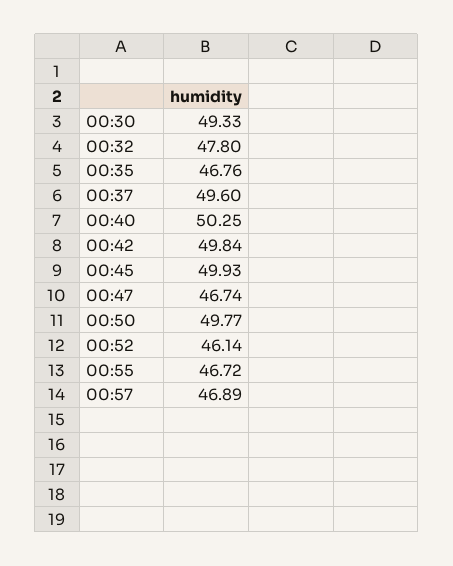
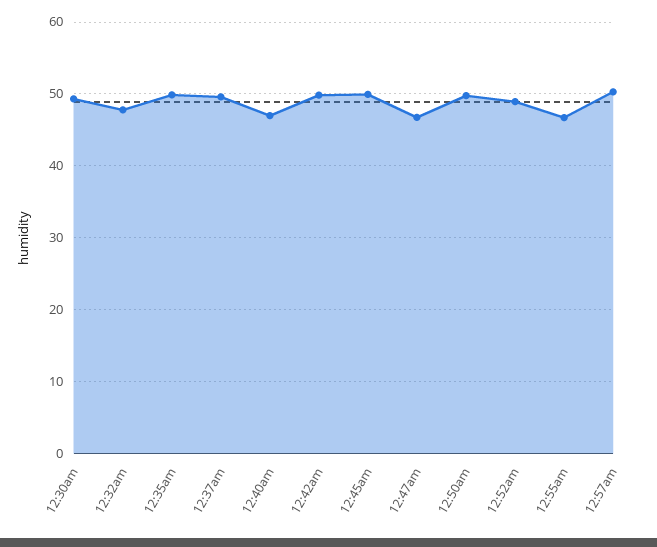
  {
    "00:30": 49.33,
    "00:32": 47.8,
-   "00:35": 46.76,
+   "00:35": 50,
    "00:37": 49.6,
-   "00:40": 50.25,
+   "00:40": 47,
    "00:42": 49.84,
    "00:45": 49.93,
    "00:47": 46.74,
    "00:50": 49.77,
-   "00:52": 46.14,
+   "00:52": 49,
    "00:55": 46.72,
-   "00:57": 46.89
+   "00:57": 50
  }

